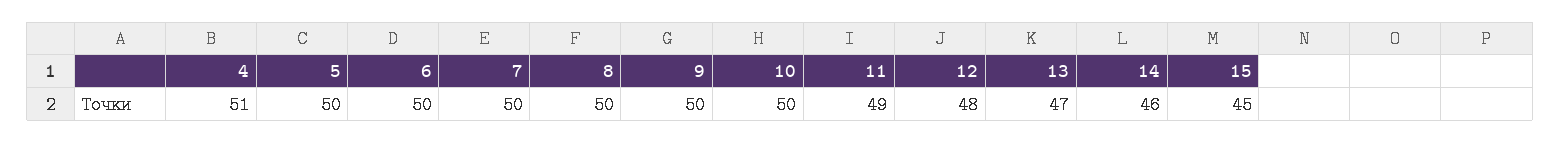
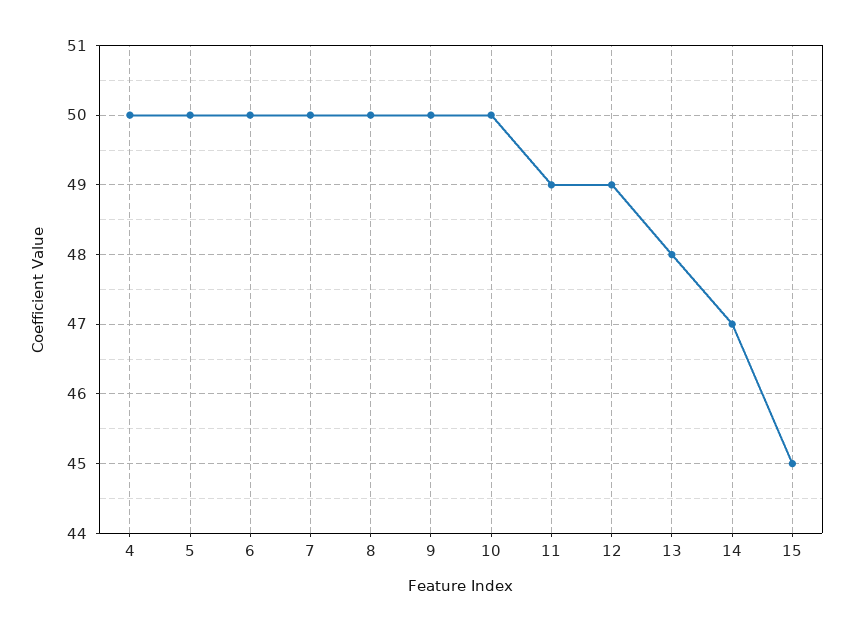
  {
-   "4": 51,
+   "4": 50,
    "5": 50,
    "6": 50,
    "7": 50,
    "8": 50,
    "9": 50,
    "10": 50,
    "11": 49,
-   "12": 48,
+   "12": 49,
-   "13": 47,
+   "13": 48,
-   "14": 46,
+   "14": 47,
    "15": 45
  }

